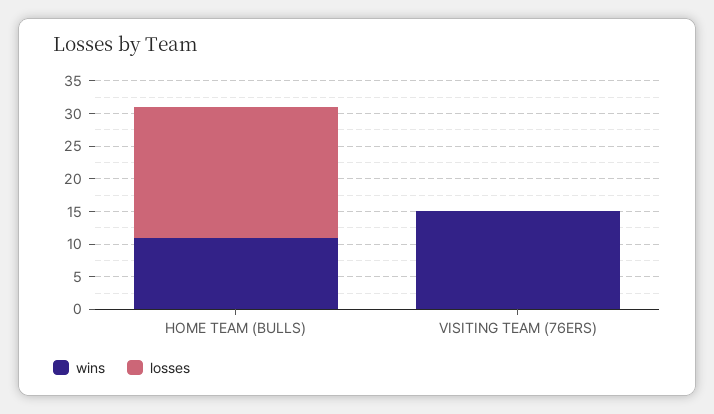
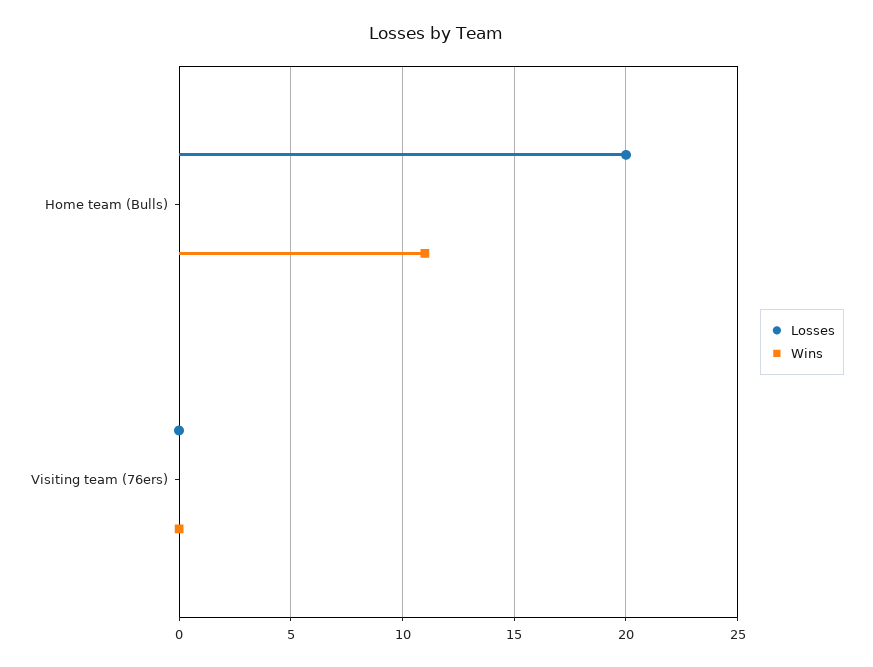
  {
    "wins": {
      "HOME TEAM (BULLS)": 11,
-     "VISITING TEAM (76ERS)": 15
+     "VISITING TEAM (76ERS)": 0
    },
    "losses": {
      "HOME TEAM (BULLS)": 20,
      "VISITING TEAM (76ERS)": 0
    }
  }

